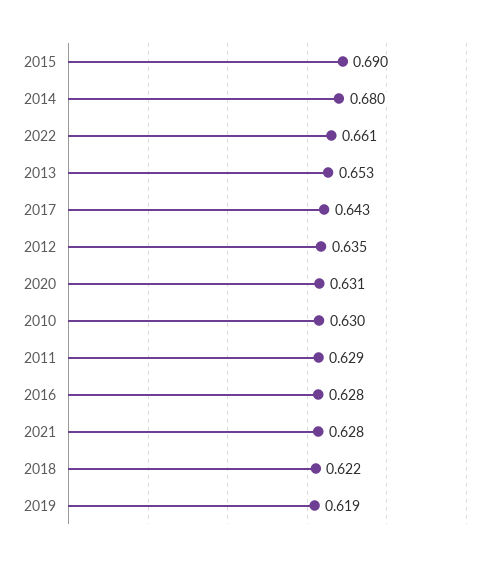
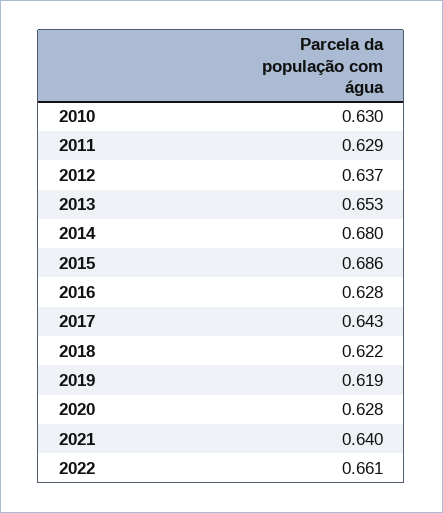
  {
-   "2015": 0.69,
+   "2015": 0.686,
    "2014": 0.68,
    "2022": 0.661,
    "2013": 0.653,
    "2017": 0.643,
-   "2012": 0.635,
+   "2012": 0.637,
-   "2020": 0.631,
+   "2020": 0.628,
    "2010": 0.63,
    "2011": 0.629,
    "2016": 0.628,
-   "2021": 0.628,
+   "2021": 0.64,
    "2018": 0.622,
    "2019": 0.619
  }

